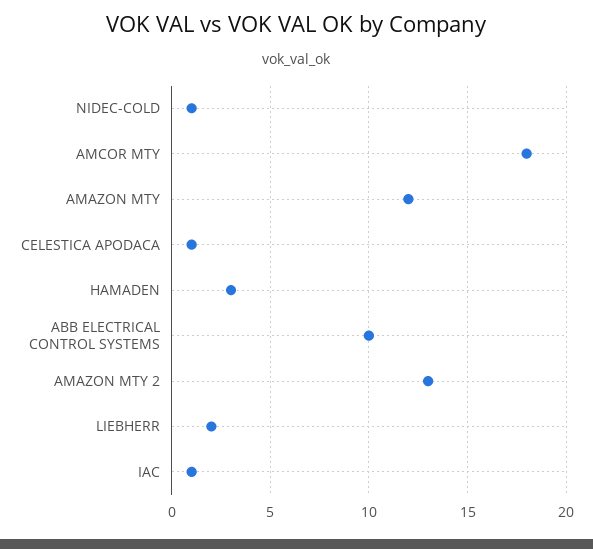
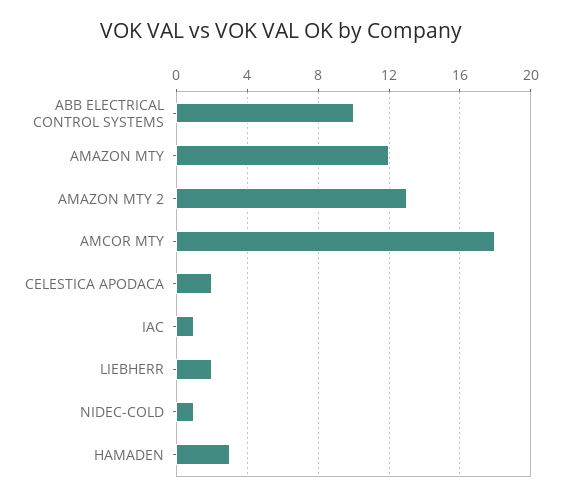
  {
    "NIDEC-COLD": 1,
    "AMCOR MTY": 18,
    "AMAZON MTY": 12,
-   "CELESTICA APODACA": 1,
+   "CELESTICA APODACA": 2,
    "HAMADEN": 3,
    "ABB ELECTRICAL CONTROL SYSTEMS": 10,
    "AMAZON MTY 2": 13,
    "LIEBHERR": 2,
    "IAC": 1
  }

